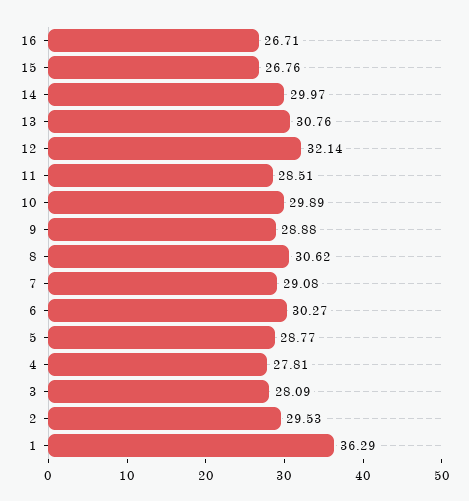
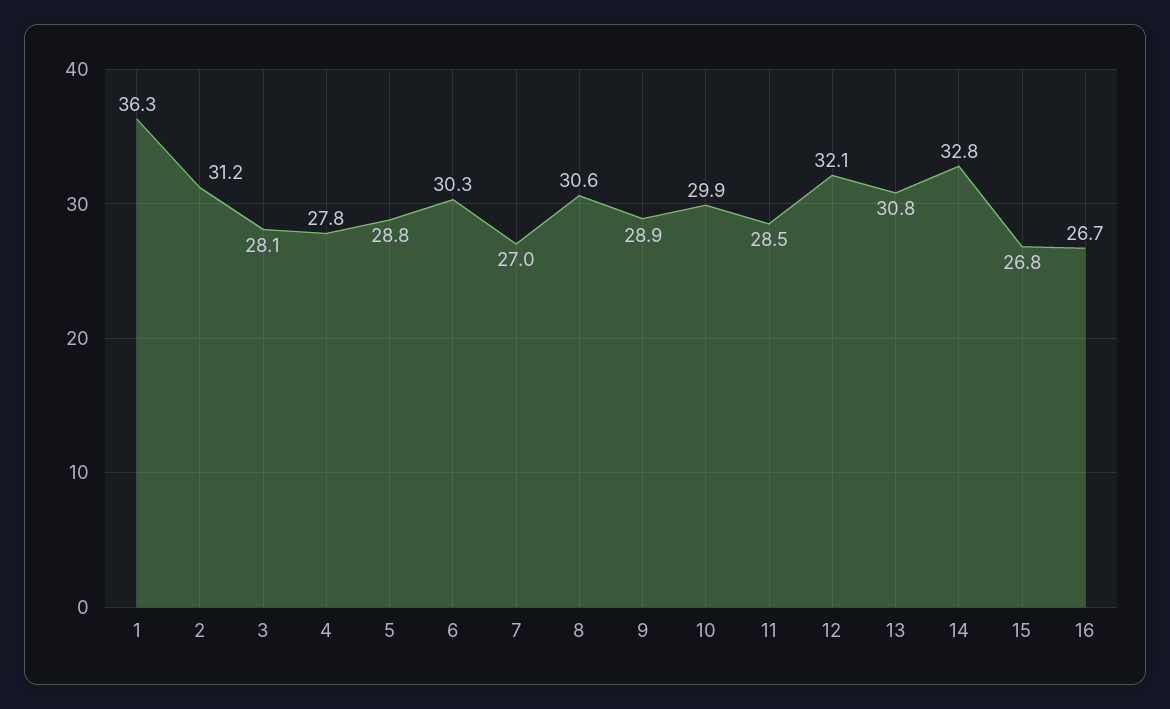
  {
    "16": 26.71,
    "15": 26.76,
-   "14": 29.97,
+   "14": 32.8,
    "13": 30.76,
    "12": 32.14,
    "11": 28.51,
    "10": 29.89,
    "9": 28.88,
    "8": 30.62,
-   "7": 29.08,
+   "7": 27,
    "6": 30.27,
    "5": 28.77,
    "4": 27.81,
    "3": 28.09,
-   "2": 29.53,
+   "2": 31.2,
    "1": 36.29
  }

